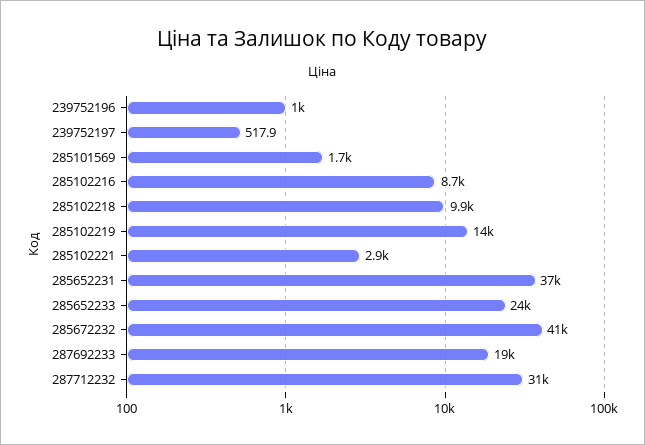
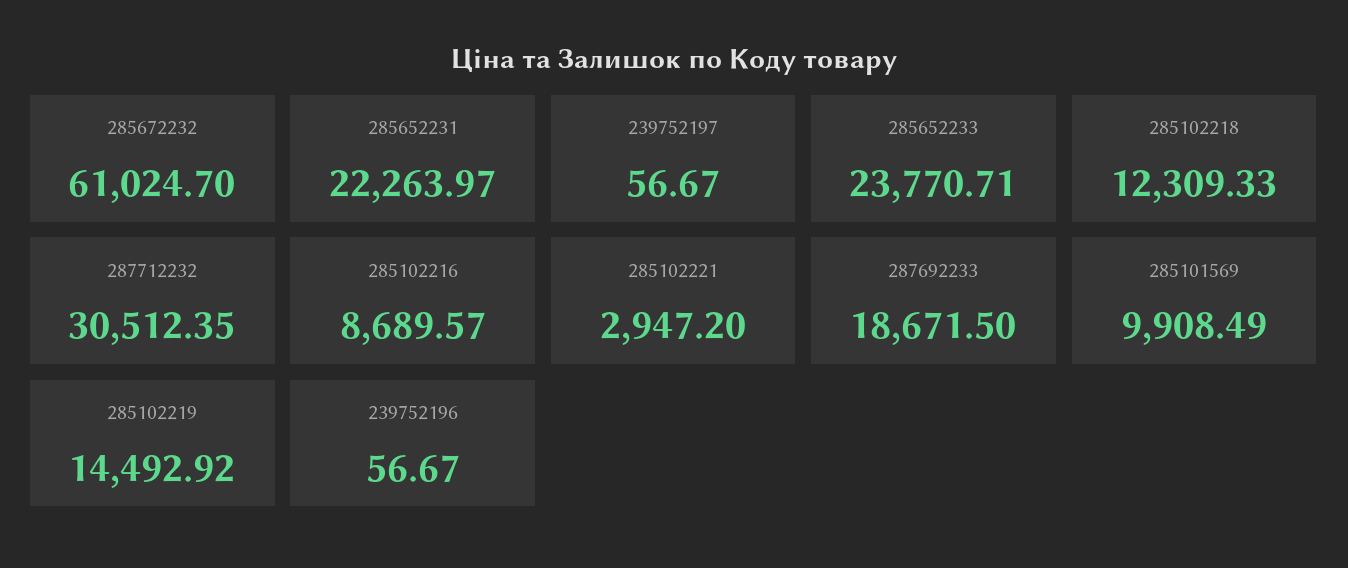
  {
-   "239752196": 1000,
+   "239752196": 56.67,
-   "239752197": 517.9,
+   "239752197": 56.67,
-   "285101569": 1700,
+   "285101569": 9908.49,
    "285102216": 8689.57,
-   "285102218": 9900,
+   "285102218": 12309.33,
    "285102219": 14492.92,
    "285102221": 2947.2,
-   "285652231": 37000,
+   "285652231": 22263.97,
    "285652233": 23770.71,
-   "285672232": 41000,
+   "285672232": 61024.7,
    "287692233": 18671.5,
    "287712232": 30512.35
  }

